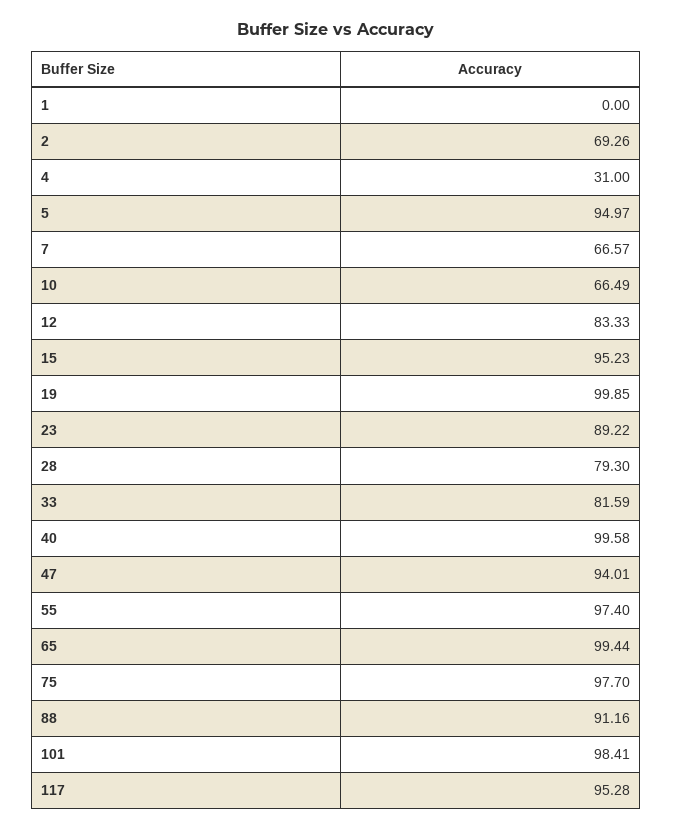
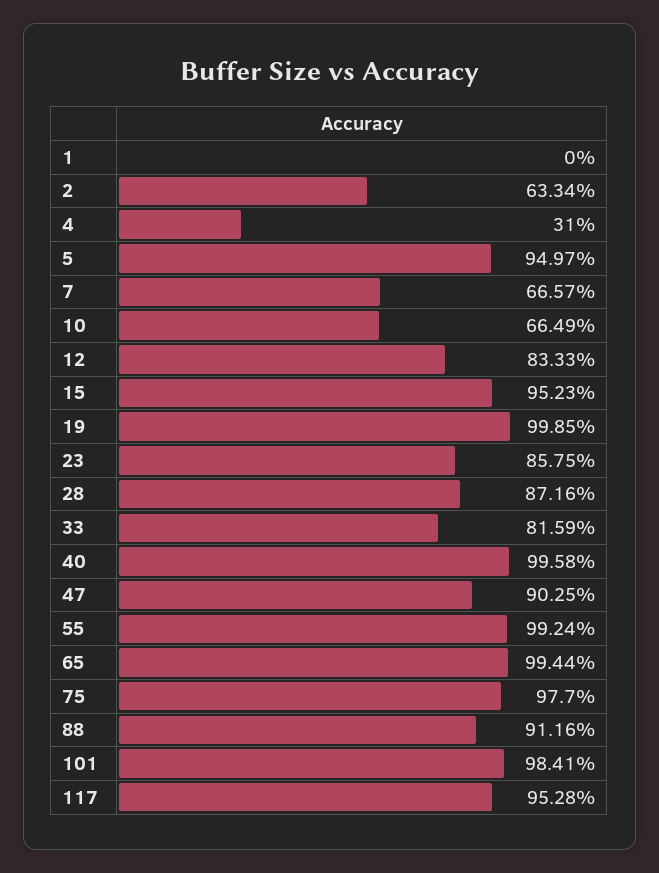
  {
    "1": 0,
-   "2": 69.26,
+   "2": 63.34,
    "4": 31,
    "5": 94.97,
    "7": 66.57,
    "10": 66.49,
    "12": 83.33,
    "15": 95.23,
    "19": 99.85,
-   "23": 89.22,
+   "23": 85.75,
-   "28": 79.3,
+   "28": 87.16,
    "33": 81.59,
    "40": 99.58,
-   "47": 94.01,
+   "47": 90.25,
-   "55": 97.4,
+   "55": 99.24,
    "65": 99.44,
    "75": 97.7,
    "88": 91.16,
    "101": 98.41,
    "117": 95.28
  }

